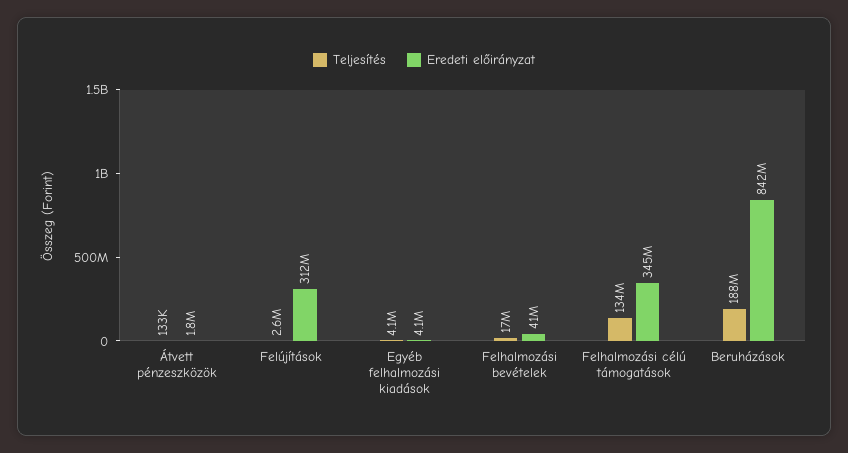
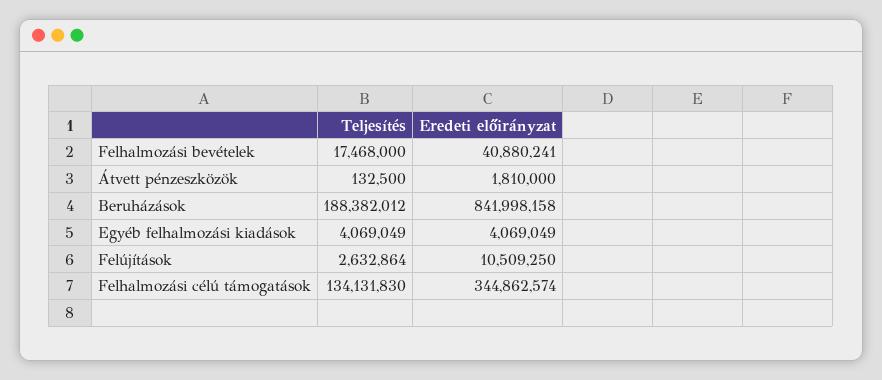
  {
    "Teljesítés": {
      "Átvett pénzeszközök": 132500,
      "Felújítások": 2632864,
      "Egyéb felhalmozási kiadások": 4069049,
      "Felhalmozási bevételek": 17468000,
      "Felhalmozási célú támogatások": 134131830,
      "Beruházások": 188382012
    },
    "Eredeti előirányzat": {
      "Átvett pénzeszközök": 1810000,
-     "Felújítások": 312000000,
+     "Felújítások": 10509250,
      "Egyéb felhalmozási kiadások": 4069049,
      "Felhalmozási bevételek": 40880241,
      "Felhalmozási célú támogatások": 344862574,
      "Beruházások": 841998158
    }
  }

